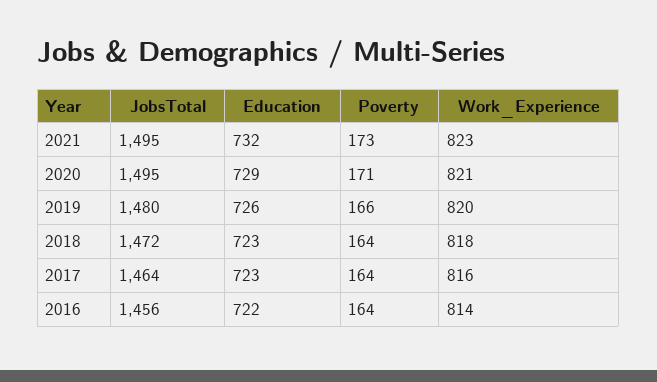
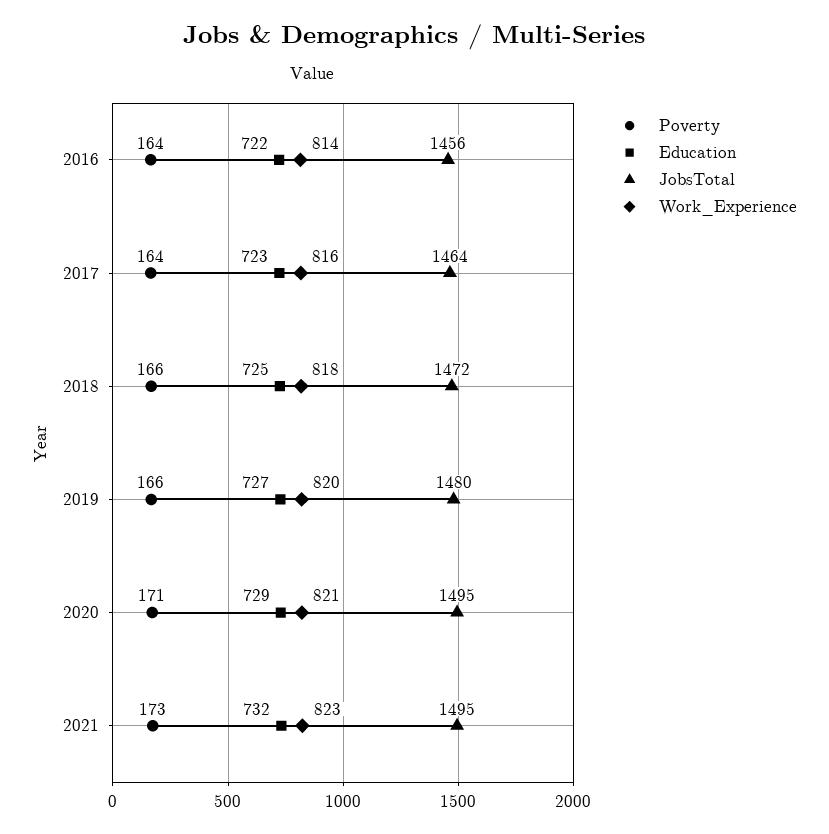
  {
    "JobsTotal": {
      "2021": 1495,
      "2020": 1495,
      "2019": 1480,
      "2018": 1472,
      "2017": 1464,
      "2016": 1456
    },
    "Education": {
      "2021": 732,
      "2020": 729,
-     "2019": 726,
+     "2019": 727,
-     "2018": 723,
+     "2018": 725,
      "2017": 723,
      "2016": 722
    },
    "Poverty": {
      "2021": 173,
      "2020": 171,
      "2019": 166,
-     "2018": 164,
+     "2018": 166,
      "2017": 164,
      "2016": 164
    },
    "Work_Experience": {
      "2021": 823,
      "2020": 821,
      "2019": 820,
      "2018": 818,
      "2017": 816,
      "2016": 814
    }
  }

